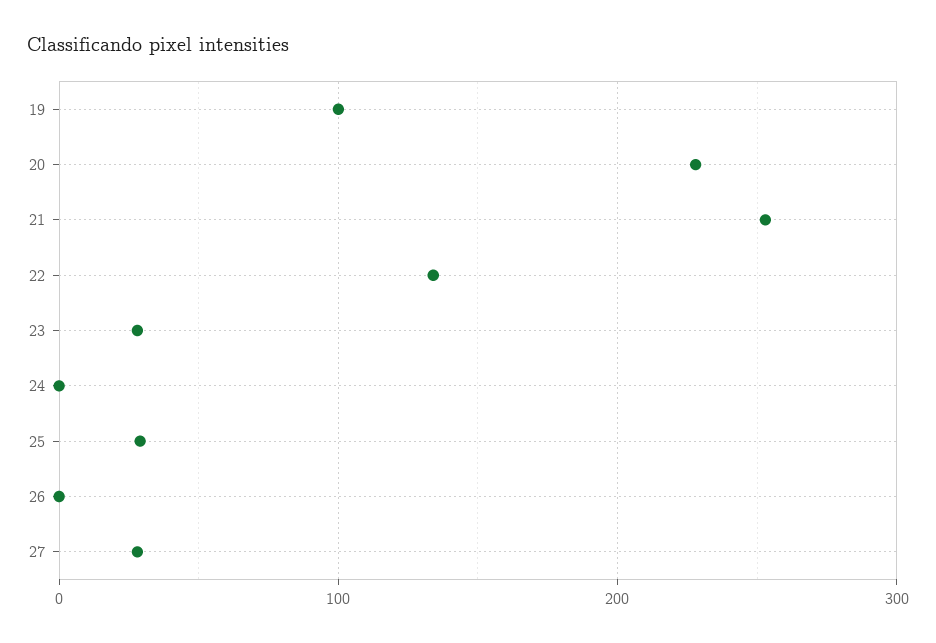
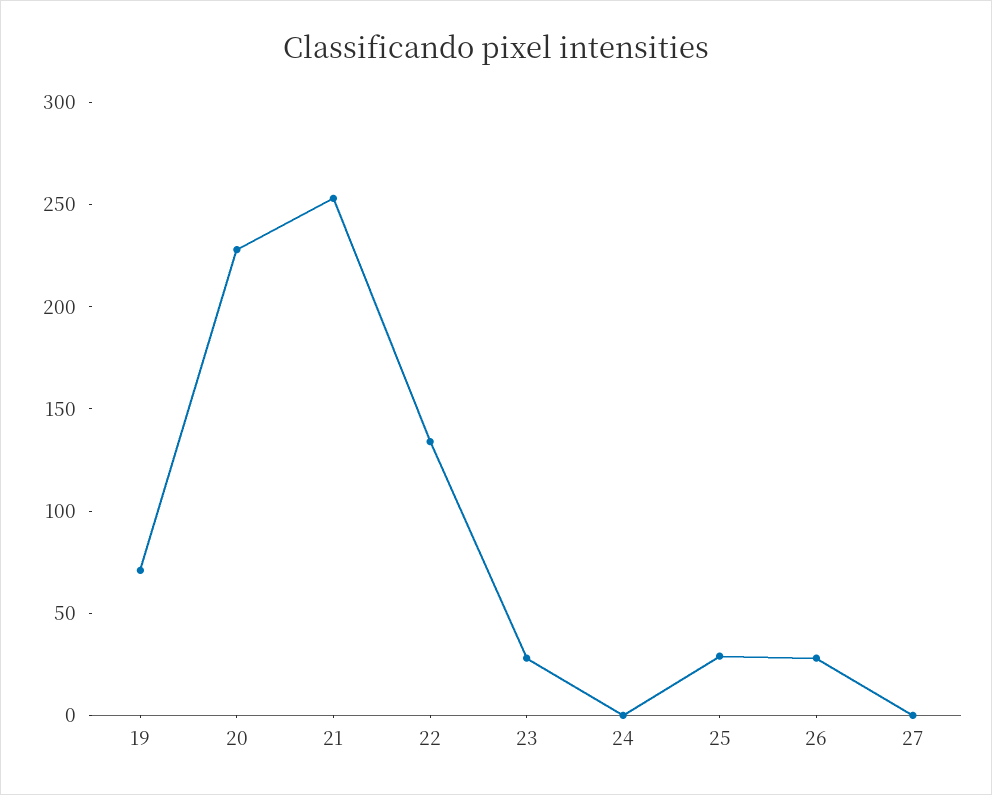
  {
-   "19": 100,
+   "19": 70,
    "20": 230,
    "21": 250,
    "22": 130,
    "23": 30,
    "24": 0,
    "25": 30,
-   "26": 0,
+   "26": 30,
-   "27": 30
+   "27": 0
  }

